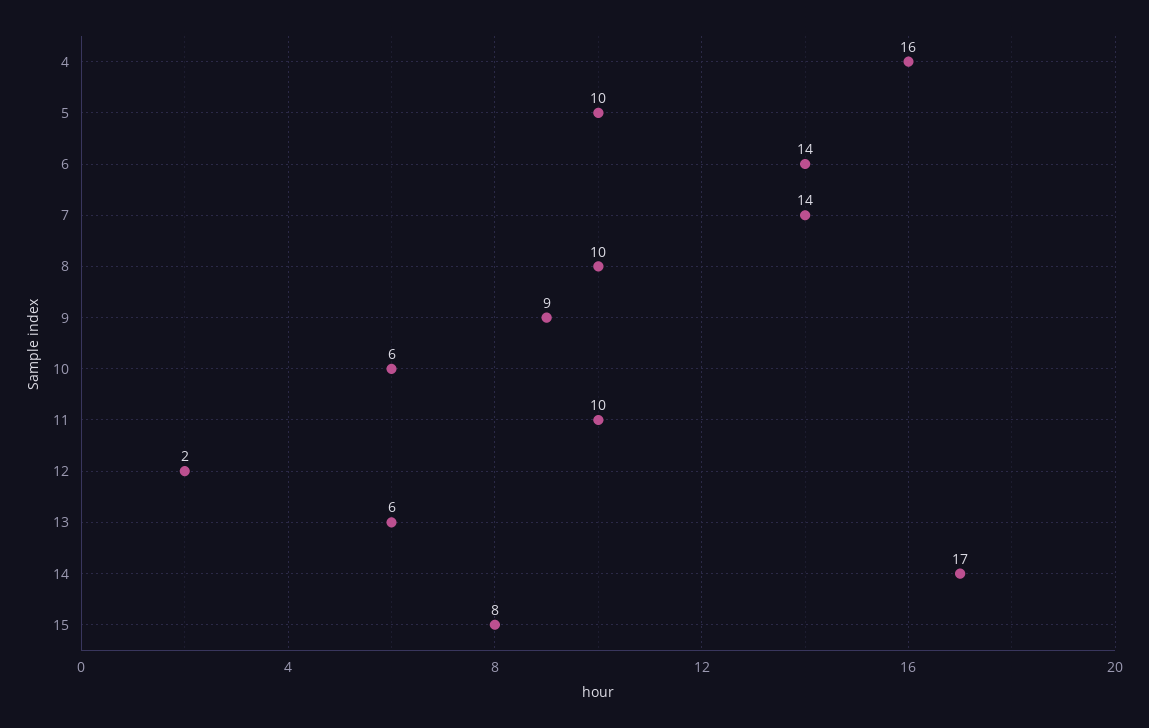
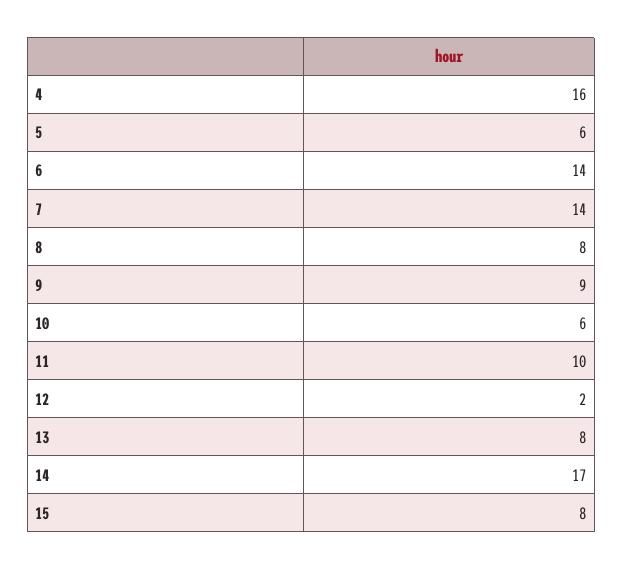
  {
    "4": 16,
-   "5": 10,
+   "5": 6,
    "6": 14,
    "7": 14,
-   "8": 10,
+   "8": 8,
    "9": 9,
    "10": 6,
    "11": 10,
    "12": 2,
-   "13": 6,
+   "13": 8,
    "14": 17,
    "15": 8
  }

